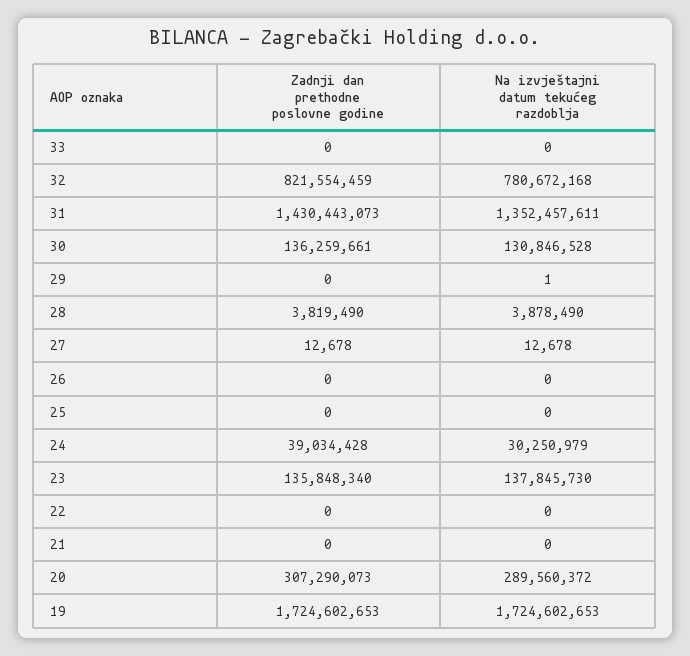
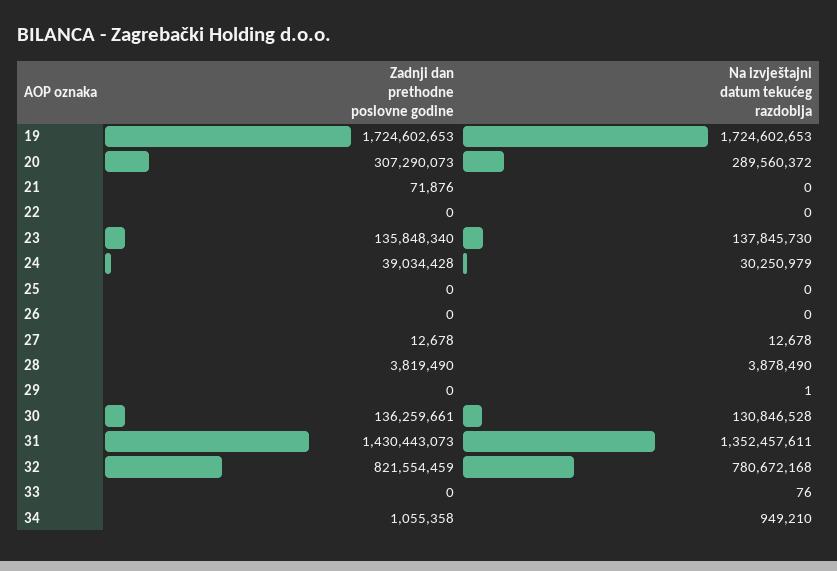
  {
    "Zadnji dan prethodne poslovne godine": {
      "33": 0,
      "32": 821554459,
      "31": 1430443073,
      "30": 136259661,
      "29": 0,
      "28": 3819490,
      "27": 12678,
      "26": 0,
      "25": 0,
      "24": 39034428,
      "23": 135848340,
      "22": 0,
-     "21": 0,
+     "21": 71876,
      "20": 307290073,
-     "19": 1724602653
+     "19": 1724602653,
+     "34": 1055358
    },
    "Na izvještajni datum tekućeg razdoblja": {
-     "33": 0,
+     "33": 76,
      "32": 780672168,
      "31": 1352457611,
      "30": 130846528,
      "29": 1,
      "28": 3878490,
      "27": 12678,
      "26": 0,
      "25": 0,
      "24": 30250979,
      "23": 137845730,
      "22": 0,
      "21": 0,
      "20": 289560372,
-     "19": 1724602653
+     "19": 1724602653,
+     "34": 949210
    }
  }

